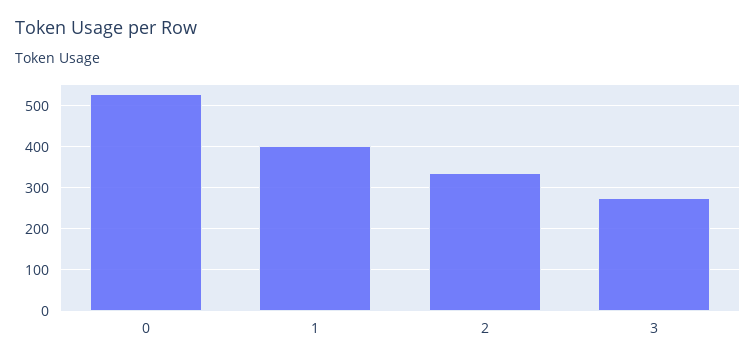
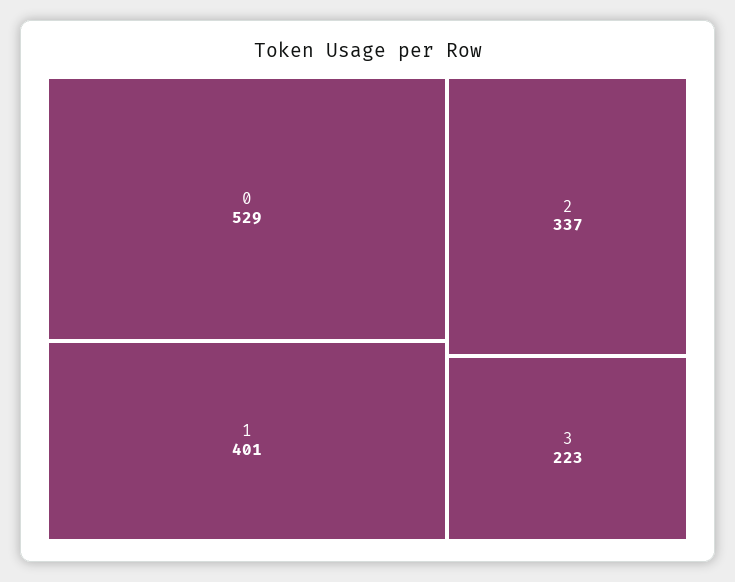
  {
    "0": 529,
    "1": 401,
    "2": 337,
-   "3": 280
+   "3": 223
  }

